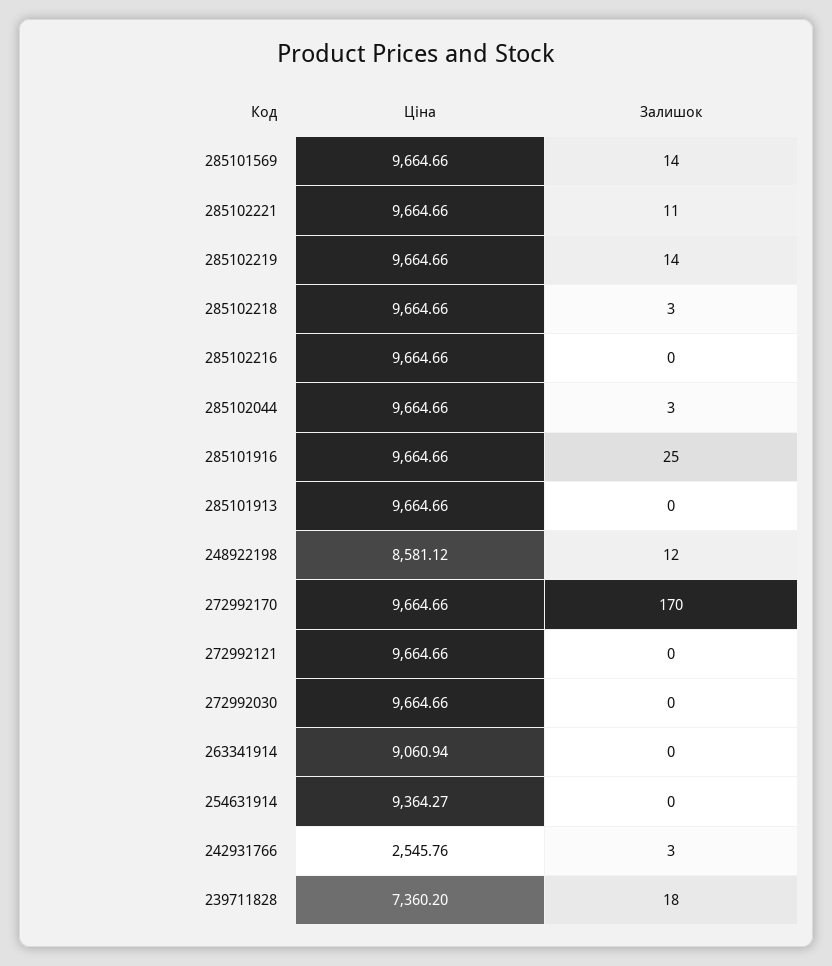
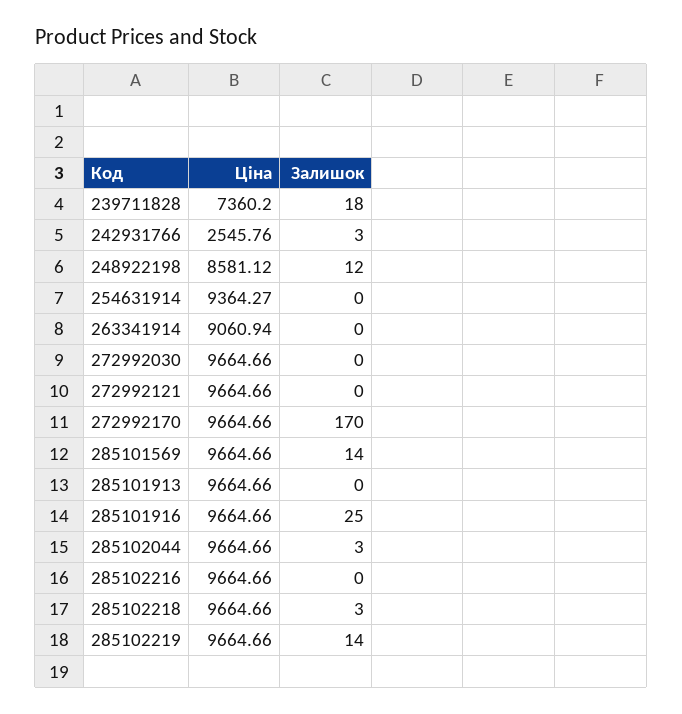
  {
    "Ціна": {
      "285101569": 9664.66,
-     "285102221": 9664.66,
      "285102219": 9664.66,
      "285102218": 9664.66,
      "285102216": 9664.66,
      "285102044": 9664.66,
      "285101916": 9664.66,
      "285101913": 9664.66,
      "248922198": 8581.12,
      "272992170": 9664.66,
      "272992121": 9664.66,
      "272992030": 9664.66,
      "263341914": 9060.94,
      "254631914": 9364.27,
      "242931766": 2545.76,
      "239711828": 7360.2
    },
    "Залишок": {
      "285101569": 14,
-     "285102221": 11,
      "285102219": 14,
      "285102218": 3,
      "285102216": 0,
      "285102044": 3,
      "285101916": 25,
      "285101913": 0,
      "248922198": 12,
      "272992170": 170,
      "272992121": 0,
      "272992030": 0,
      "263341914": 0,
      "254631914": 0,
      "242931766": 3,
      "239711828": 18
    }
  }

